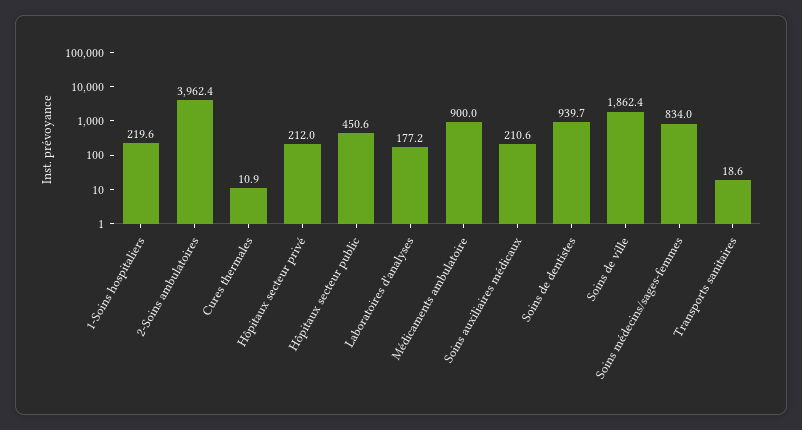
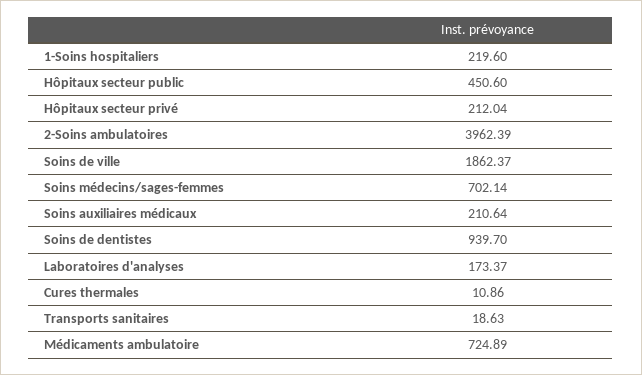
  {
    "1-Soins hospitaliers": 219.6,
    "2-Soins ambulatoires": 3962.39,
    "Cures thermales": 10.86,
    "Hôpitaux secteur privé": 212.04,
    "Hôpitaux secteur public": 450.6,
-   "Laboratoires d'analyses": 177.2,
+   "Laboratoires d'analyses": 173.37,
-   "Médicaments ambulatoire": 900,
+   "Médicaments ambulatoire": 724.89,
    "Soins auxiliaires médicaux": 210.64,
    "Soins de dentistes": 939.7,
    "Soins de ville": 1862.37,
-   "Soins médecins/sages-femmes": 834,
+   "Soins médecins/sages-femmes": 702.14,
    "Transports sanitaires": 18.63
  }

